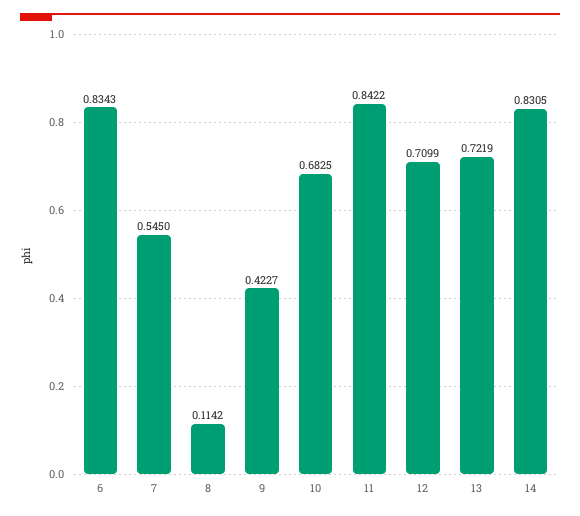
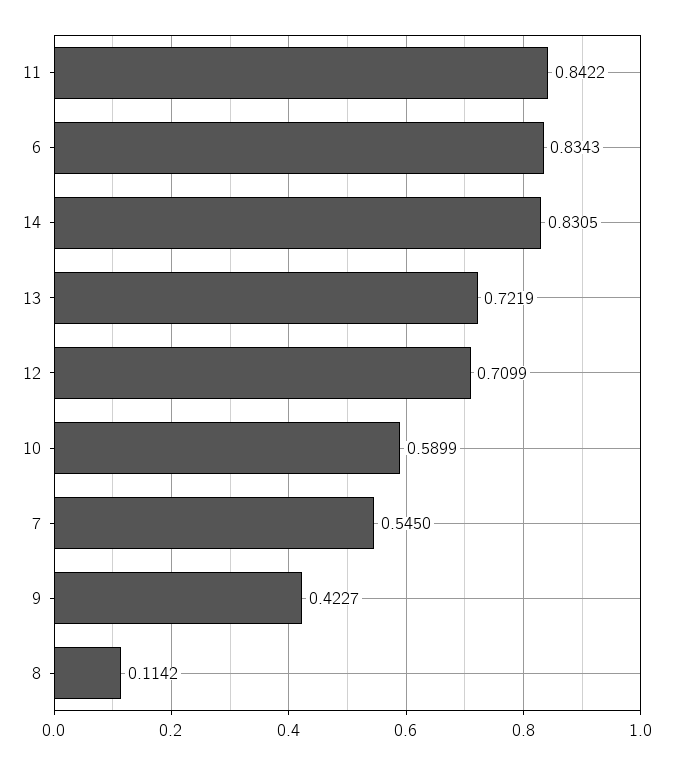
  {
    "6": 0.8343,
    "7": 0.545,
    "8": 0.1142,
    "9": 0.4227,
-   "10": 0.6825,
+   "10": 0.5899,
    "11": 0.8422,
    "12": 0.7099,
    "13": 0.7219,
    "14": 0.8305
  }

